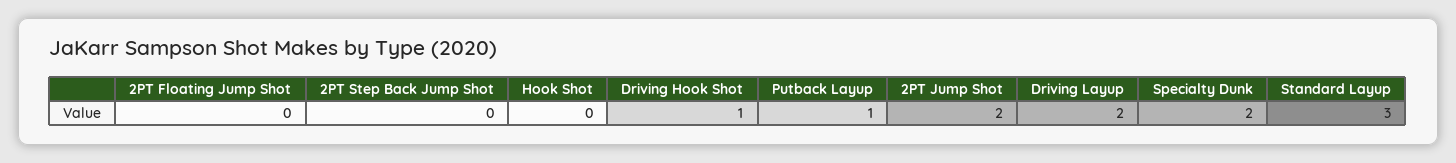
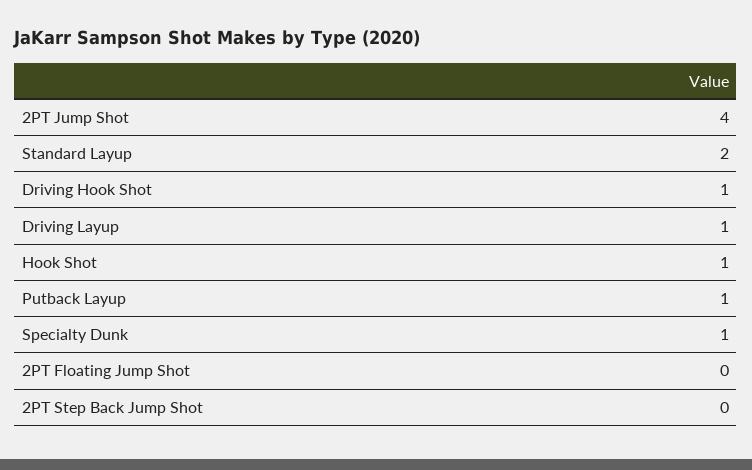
  {
    "2PT Floating Jump Shot": 0,
    "2PT Step Back Jump Shot": 0,
-   "Hook Shot": 0,
+   "Hook Shot": 1,
    "Driving Hook Shot": 1,
    "Putback Layup": 1,
-   "2PT Jump Shot": 2,
+   "2PT Jump Shot": 4,
-   "Driving Layup": 2,
+   "Driving Layup": 1,
-   "Specialty Dunk": 2,
+   "Specialty Dunk": 1,
-   "Standard Layup": 3
+   "Standard Layup": 2
  }

